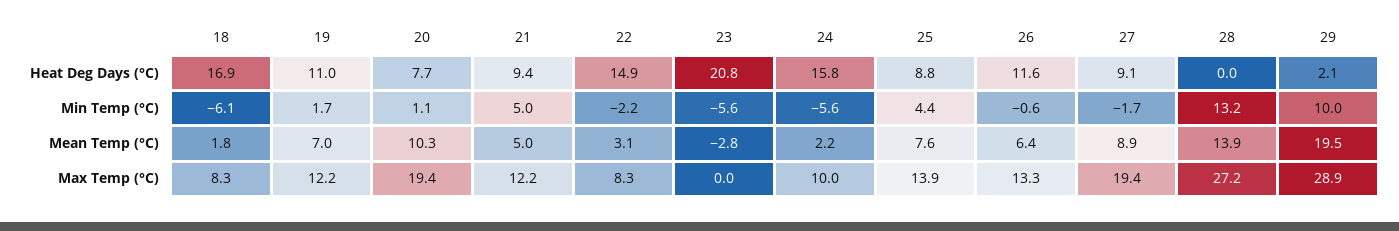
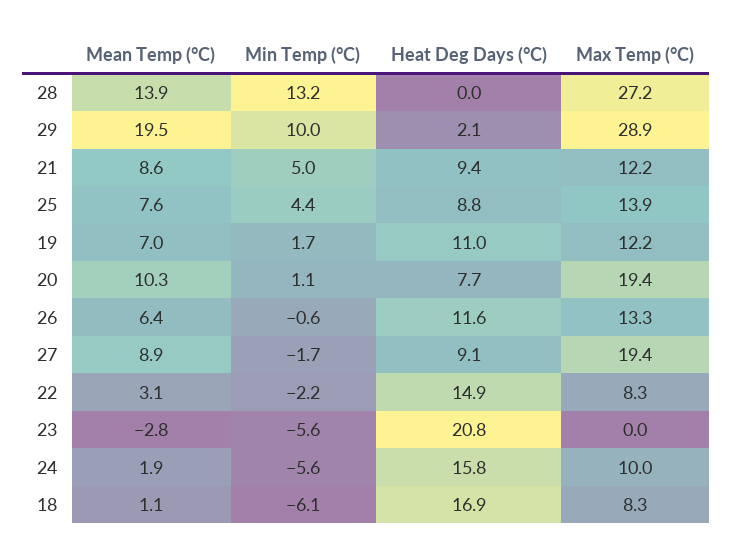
  {
    "18": {
      "Heat Deg Days (°C)": 16.9,
      "Min Temp (°C)": -6.1,
-     "Mean Temp (°C)": 1.8,
+     "Mean Temp (°C)": 1.1,
      "Max Temp (°C)": 8.3
    },
    "19": {
      "Heat Deg Days (°C)": 11,
      "Min Temp (°C)": 1.7,
      "Mean Temp (°C)": 7,
      "Max Temp (°C)": 12.2
    },
    "20": {
      "Heat Deg Days (°C)": 7.7,
      "Min Temp (°C)": 1.1,
      "Mean Temp (°C)": 10.3,
      "Max Temp (°C)": 19.4
    },
    "21": {
      "Heat Deg Days (°C)": 9.4,
      "Min Temp (°C)": 5,
-     "Mean Temp (°C)": 5,
+     "Mean Temp (°C)": 8.6,
      "Max Temp (°C)": 12.2
    },
    "22": {
      "Heat Deg Days (°C)": 14.9,
      "Min Temp (°C)": -2.2,
      "Mean Temp (°C)": 3.1,
      "Max Temp (°C)": 8.3
    },
    "23": {
      "Heat Deg Days (°C)": 20.8,
      "Min Temp (°C)": -5.6,
      "Mean Temp (°C)": -2.8,
      "Max Temp (°C)": 0
    },
    "24": {
      "Heat Deg Days (°C)": 15.8,
      "Min Temp (°C)": -5.6,
-     "Mean Temp (°C)": 2.2,
+     "Mean Temp (°C)": 1.9,
      "Max Temp (°C)": 10
    },
    "25": {
      "Heat Deg Days (°C)": 8.8,
      "Min Temp (°C)": 4.4,
      "Mean Temp (°C)": 7.6,
      "Max Temp (°C)": 13.9
    },
    "26": {
      "Heat Deg Days (°C)": 11.6,
      "Min Temp (°C)": -0.6,
      "Mean Temp (°C)": 6.4,
      "Max Temp (°C)": 13.3
    },
    "27": {
      "Heat Deg Days (°C)": 9.1,
      "Min Temp (°C)": -1.7,
      "Mean Temp (°C)": 8.9,
      "Max Temp (°C)": 19.4
    },
    "28": {
      "Heat Deg Days (°C)": 0,
      "Min Temp (°C)": 13.2,
      "Mean Temp (°C)": 13.9,
      "Max Temp (°C)": 27.2
    },
    "29": {
      "Heat Deg Days (°C)": 2.1,
      "Min Temp (°C)": 10,
      "Mean Temp (°C)": 19.5,
      "Max Temp (°C)": 28.9
    }
  }

